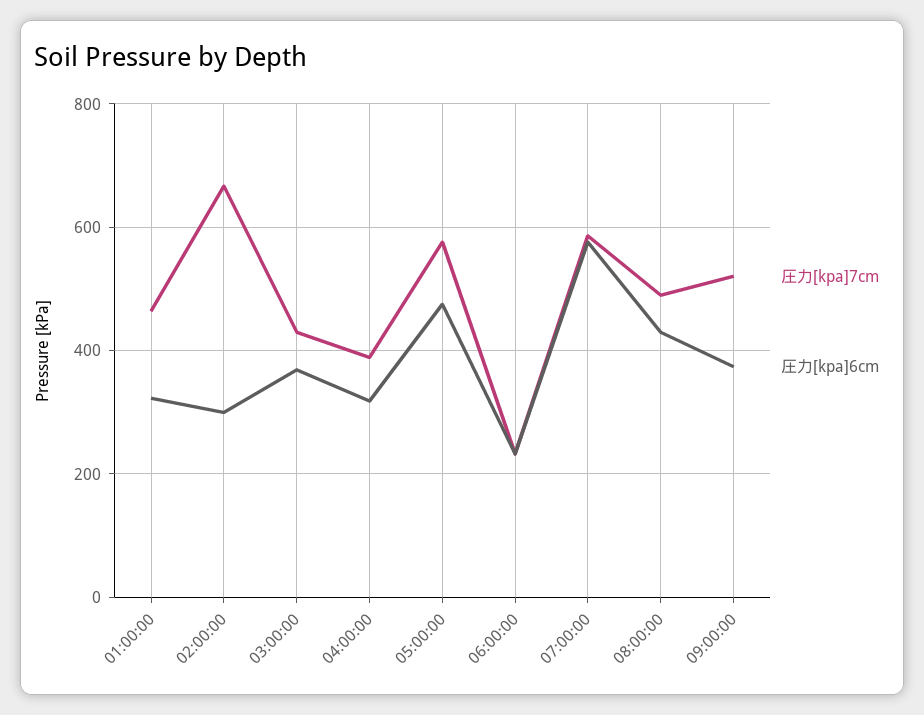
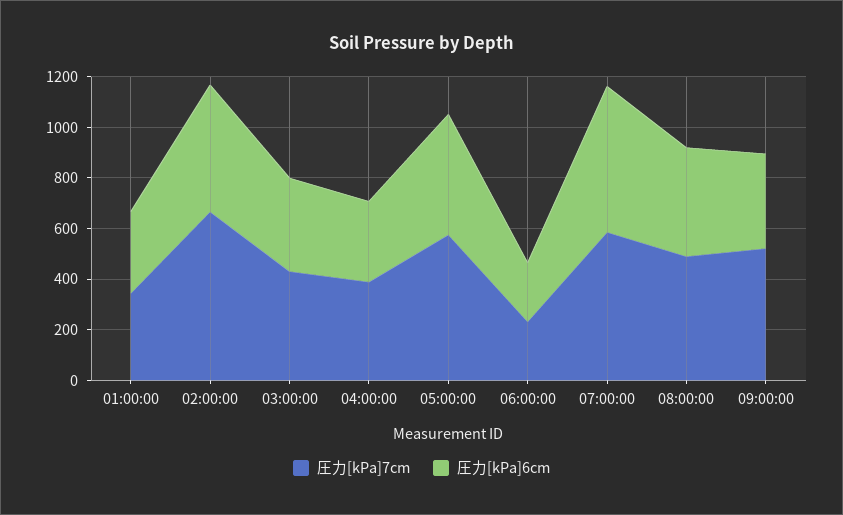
  {
    "圧力[kpa]7cm": {
-     "01:00:00": 460,
+     "01:00:00": 350,
      "02:00:00": 660,
      "03:00:00": 440,
      "04:00:00": 380,
      "05:00:00": 580,
      "06:00:00": 240,
      "07:00:00": 580,
      "08:00:00": 500,
      "09:00:00": 520
    },
    "圧力[kpa]6cm": {
      "01:00:00": 320,
-     "02:00:00": 300,
+     "02:00:00": 500,
      "03:00:00": 360,
      "04:00:00": 320,
      "05:00:00": 480,
      "06:00:00": 240,
      "07:00:00": 580,
      "08:00:00": 440,
      "09:00:00": 380
    }
  }

